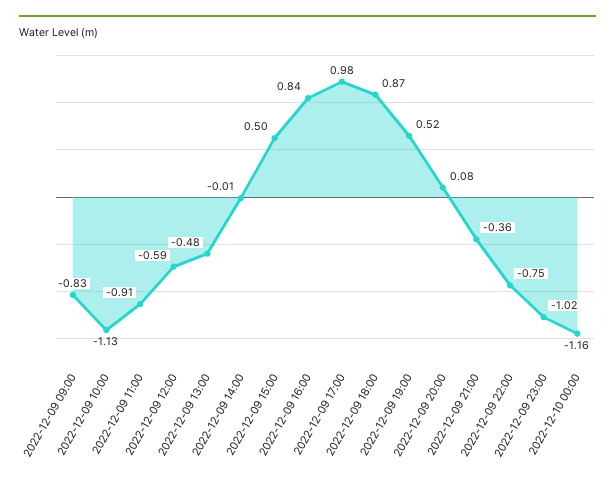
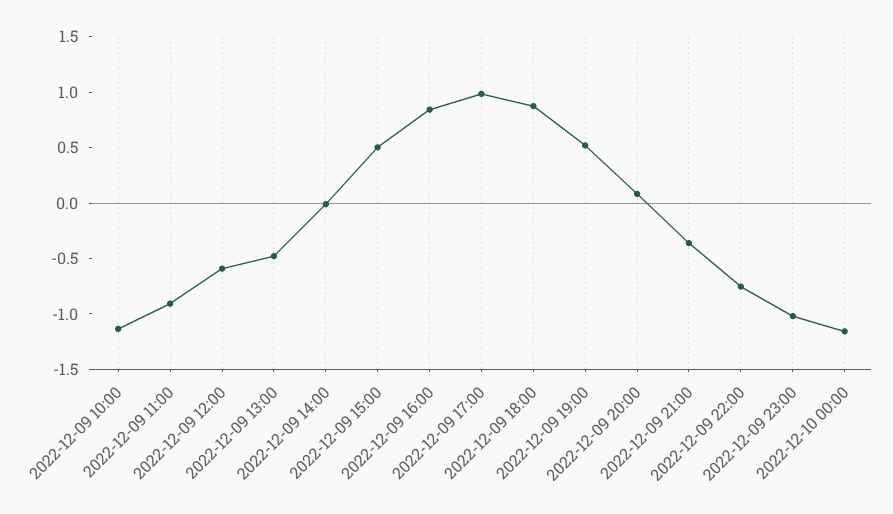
  {
-   "2022-12-09 09:00": -0.83,
    "2022-12-09 10:00": -1.13,
    "2022-12-09 11:00": -0.91,
    "2022-12-09 12:00": -0.59,
    "2022-12-09 13:00": -0.48,
    "2022-12-09 14:00": -0.01,
    "2022-12-09 15:00": 0.5,
    "2022-12-09 16:00": 0.84,
    "2022-12-09 17:00": 0.98,
    "2022-12-09 18:00": 0.87,
    "2022-12-09 19:00": 0.52,
    "2022-12-09 20:00": 0.08,
    "2022-12-09 21:00": -0.36,
    "2022-12-09 22:00": -0.75,
    "2022-12-09 23:00": -1.02,
    "2022-12-10 00:00": -1.16
  }

